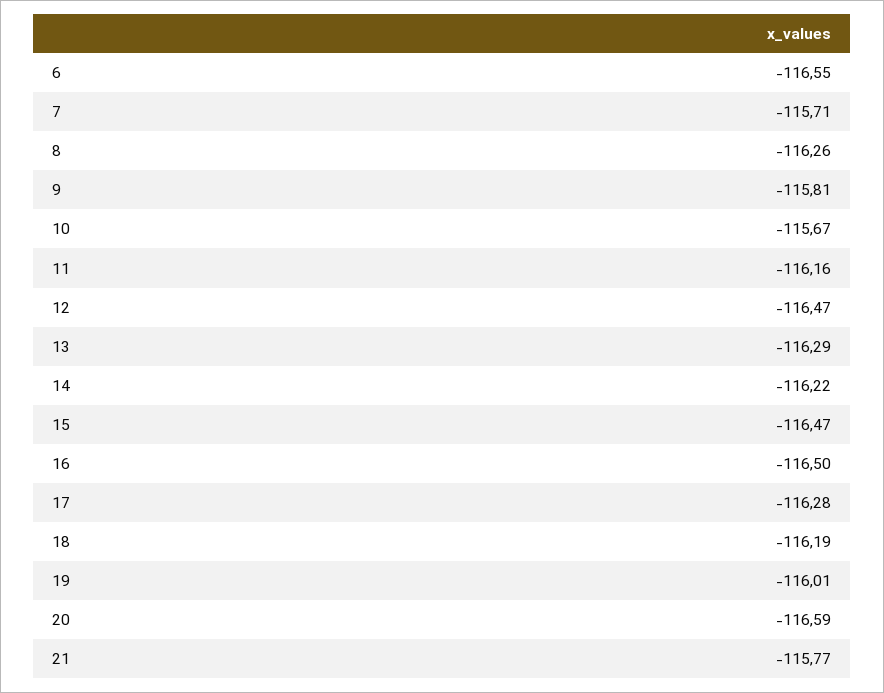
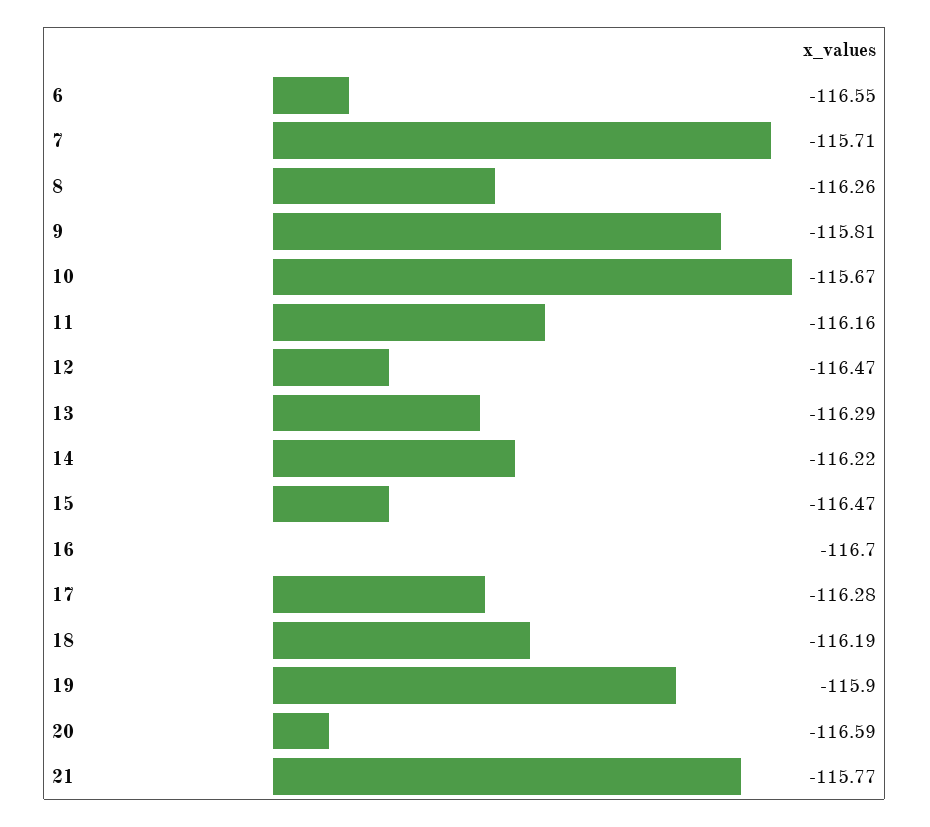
  {
    "6": -116.55,
    "7": -115.71,
    "8": -116.26,
    "9": -115.81,
    "10": -115.67,
    "11": -116.16,
    "12": -116.47,
    "13": -116.29,
    "14": -116.22,
    "15": -116.47,
-   "16": -116.5,
+   "16": -116.7,
    "17": -116.28,
    "18": -116.19,
-   "19": -116.01,
+   "19": -115.9,
    "20": -116.59,
    "21": -115.77
  }

